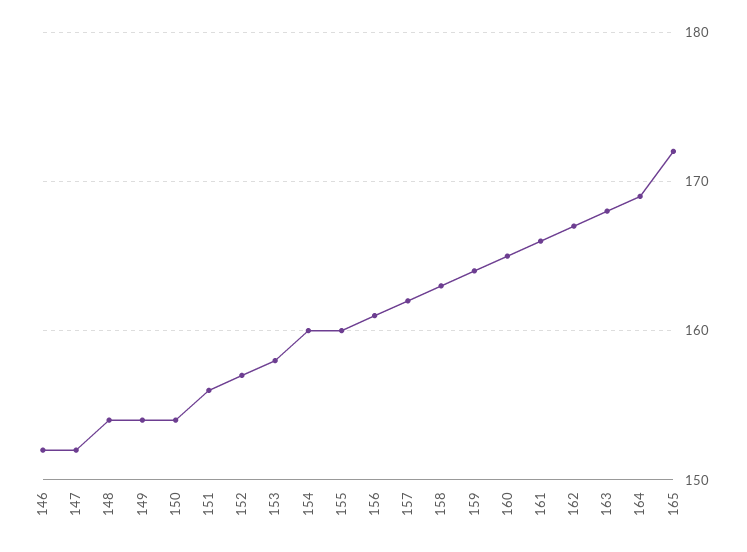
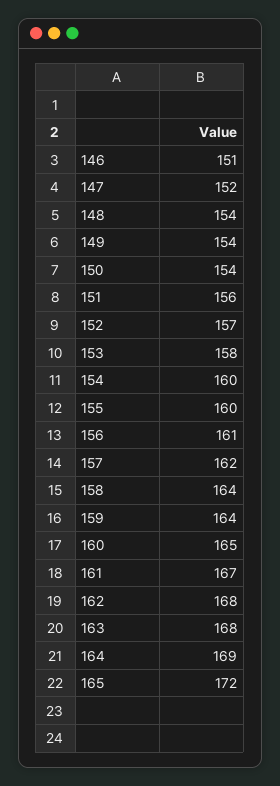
  {
-   "146": 152,
+   "146": 151,
    "147": 152,
    "148": 154,
    "149": 154,
    "150": 154,
    "151": 156,
    "152": 157,
    "153": 158,
    "154": 160,
    "155": 160,
    "156": 161,
    "157": 162,
-   "158": 163,
+   "158": 164,
    "159": 164,
    "160": 165,
-   "161": 166,
+   "161": 167,
-   "162": 167,
+   "162": 168,
    "163": 168,
    "164": 169,
    "165": 172
  }

